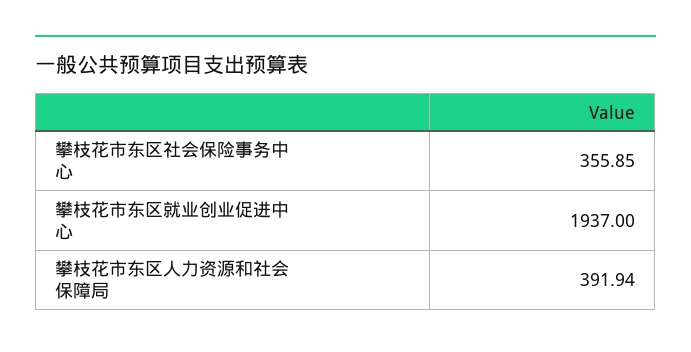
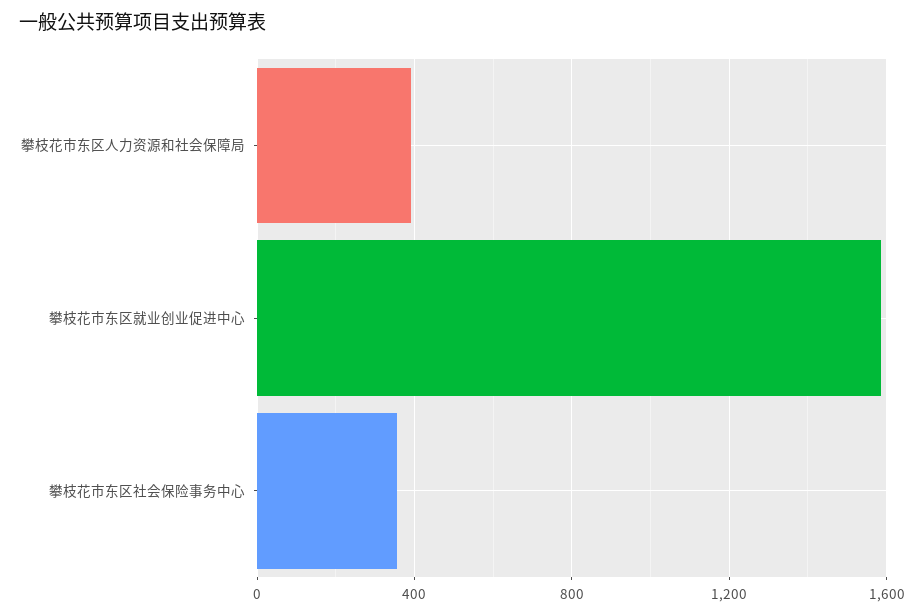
  {
    "攀枝花市东区社会保险事务中心": 355.85,
-   "攀枝花市东区就业创业促进中心": 1937,
+   "攀枝花市东区就业创业促进中心": 1600,
    "攀枝花市东区人力资源和社会保障局": 391.94
  }

